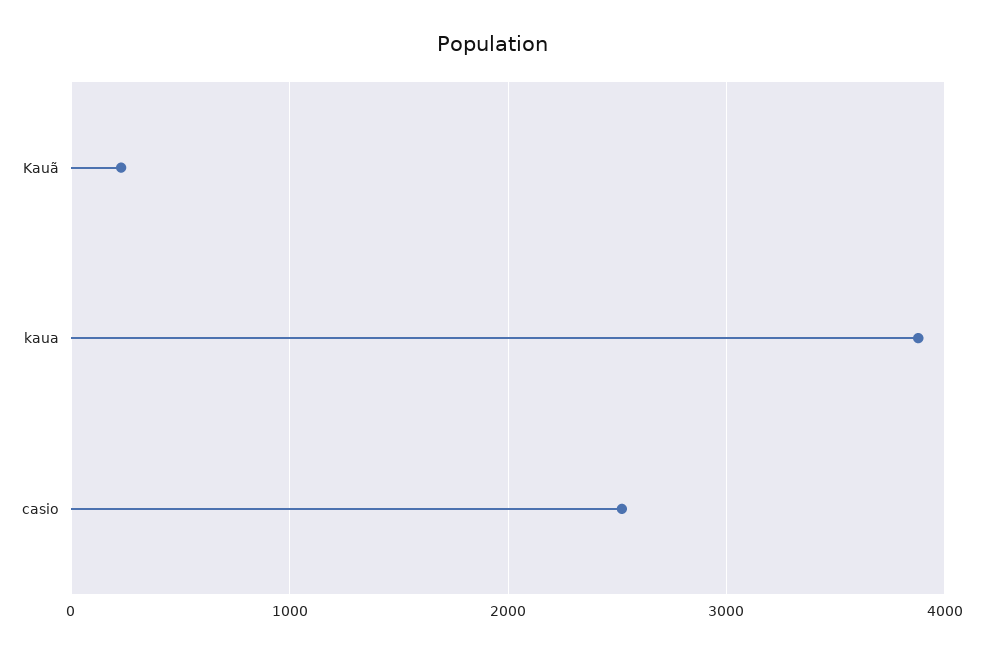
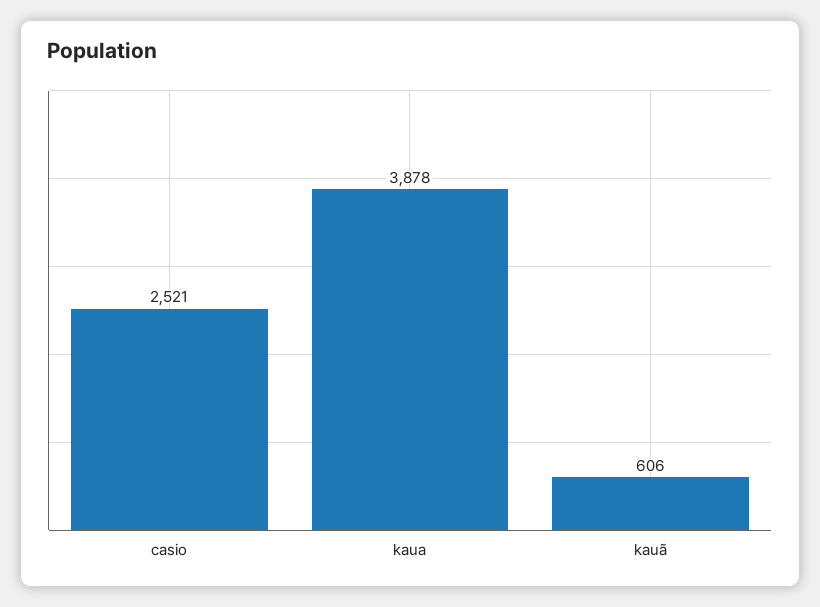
  {
-   "Kauã": 200,
+   "Kauã": 606,
    "kaua": 3878,
    "casio": 2521
  }

